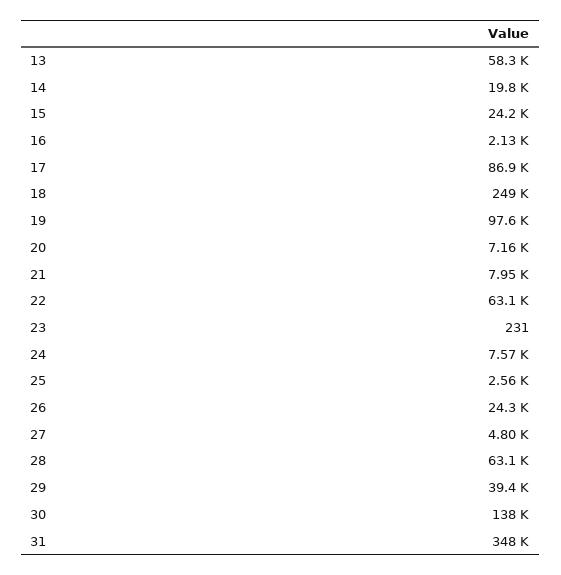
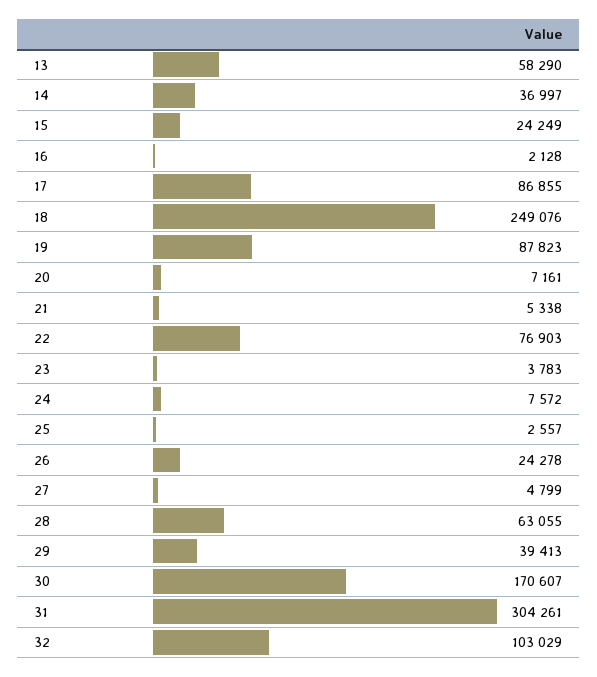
  {
    "13": 58290,
-   "14": 19800,
+   "14": 36997,
    "15": 24249,
    "16": 2128,
    "17": 86855,
    "18": 249076,
-   "19": 97600,
+   "19": 87823,
    "20": 7161,
-   "21": 7950,
+   "21": 5338,
-   "22": 63100,
+   "22": 76903,
-   "23": 231,
+   "23": 3783,
    "24": 7572,
    "25": 2557,
    "26": 24278,
    "27": 4799,
    "28": 63055,
    "29": 39413,
-   "30": 138000,
+   "30": 170607,
-   "31": 348000
+   "31": 304261,
+   "32": 103029
  }

